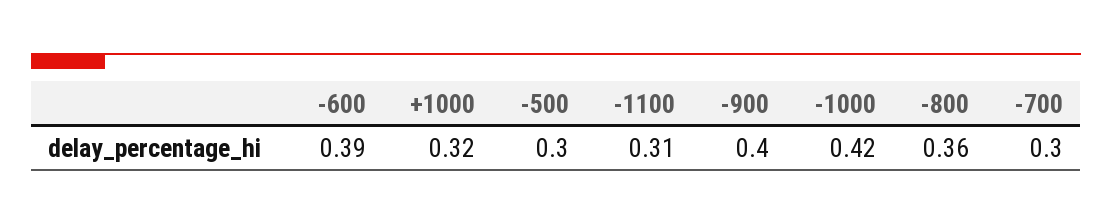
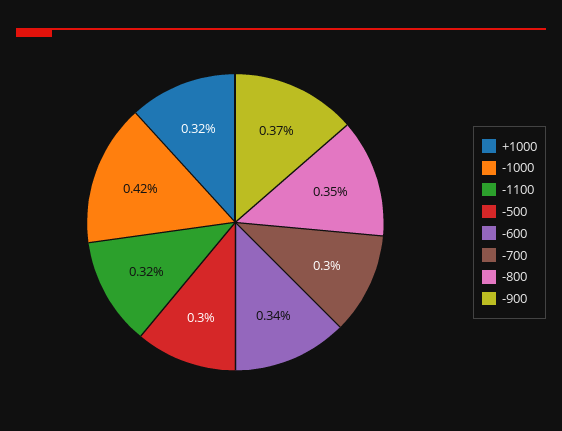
  {
-   "-600": 0.39,
+   "-600": 0.34,
    "+1000": 0.32,
    "-500": 0.3,
-   "-1100": 0.31,
+   "-1100": 0.32,
-   "-900": 0.4,
+   "-900": 0.37,
    "-1000": 0.42,
-   "-800": 0.36,
+   "-800": 0.35,
    "-700": 0.3
  }

